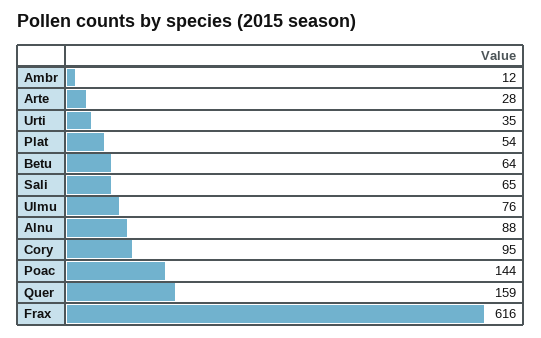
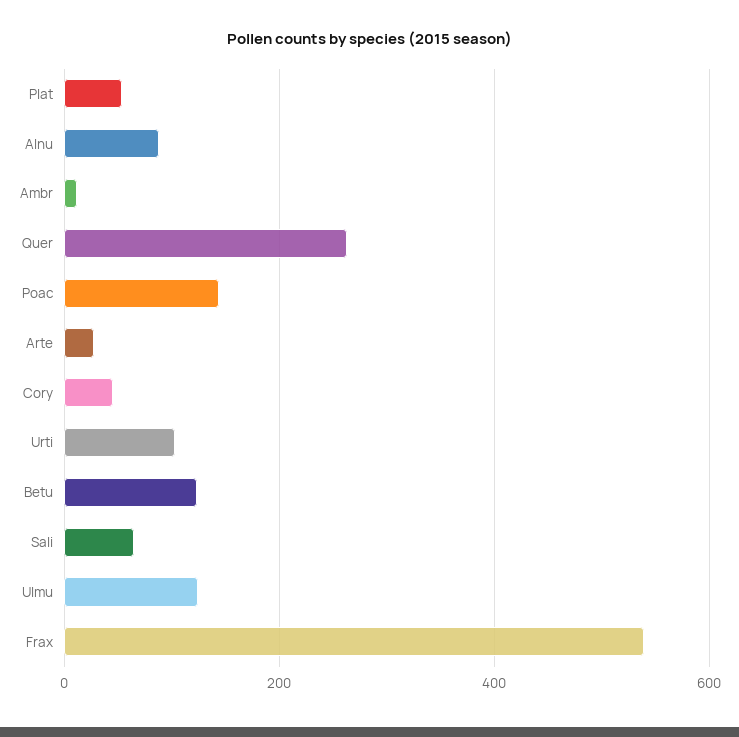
  {
    "Ambr": 12,
    "Arte": 28,
-   "Urti": 35,
+   "Urti": 100,
    "Plat": 54,
-   "Betu": 64,
+   "Betu": 120,
    "Sali": 65,
-   "Ulmu": 76,
+   "Ulmu": 120,
    "Alnu": 88,
-   "Cory": 95,
+   "Cory": 40,
    "Poac": 144,
-   "Quer": 159,
+   "Quer": 260,
-   "Frax": 616
+   "Frax": 540
  }

